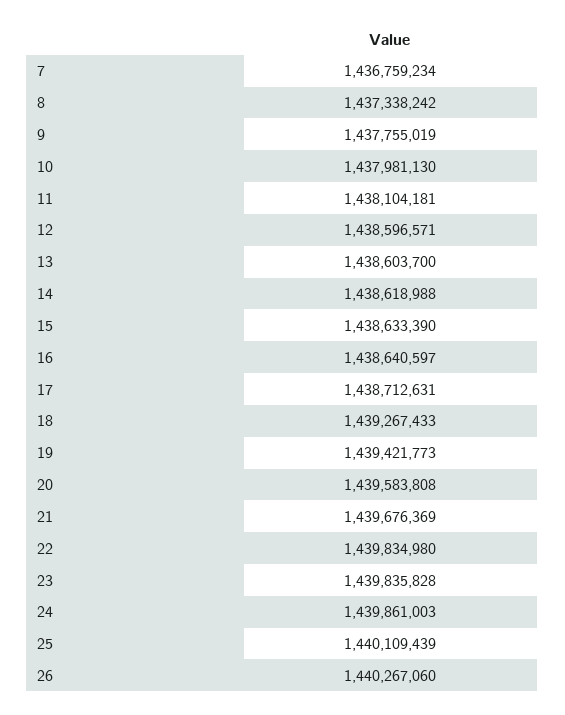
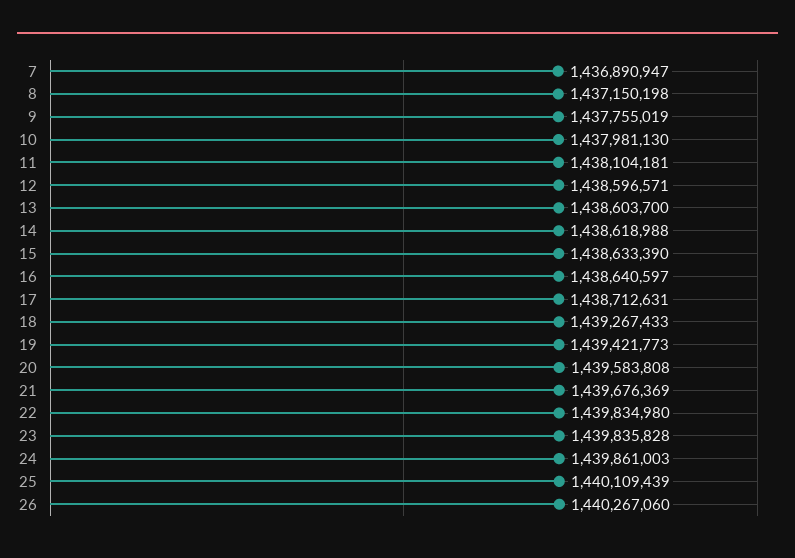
  {
-   "7": 1436759234,
+   "7": 1436890947,
-   "8": 1437338242,
+   "8": 1437150198,
    "9": 1437755019,
    "10": 1437981130,
    "11": 1438104181,
    "12": 1438596571,
    "13": 1438603700,
    "14": 1438618988,
    "15": 1438633390,
    "16": 1438640597,
    "17": 1438712631,
    "18": 1439267433,
    "19": 1439421773,
    "20": 1439583808,
    "21": 1439676369,
    "22": 1439834980,
    "23": 1439835828,
    "24": 1439861003,
    "25": 1440109439,
    "26": 1440267060
  }

